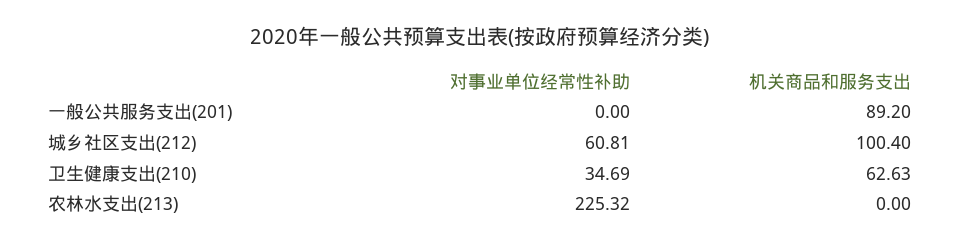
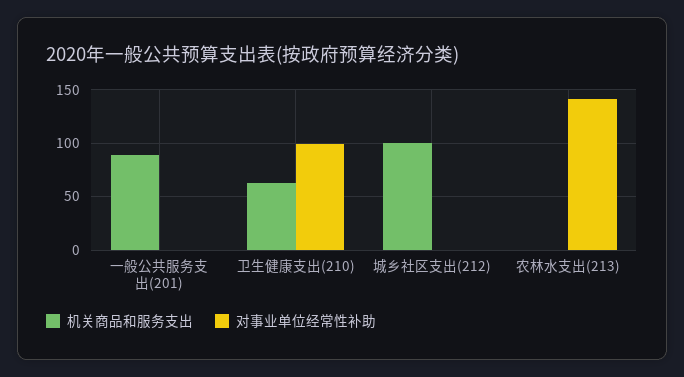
  {
    "对事业单位经常性补助": {
      "一般公共服务支出(201)": 0,
-     "城乡社区支出(212)": 60.81,
+     "城乡社区支出(212)": 0,
-     "卫生健康支出(210)": 34.69,
+     "卫生健康支出(210)": 100,
-     "农林水支出(213)": 225.32
+     "农林水支出(213)": 140
    },
    "机关商品和服务支出": {
      "一般公共服务支出(201)": 89.2,
      "城乡社区支出(212)": 100.4,
      "卫生健康支出(210)": 62.63,
      "农林水支出(213)": 0
    }
  }

